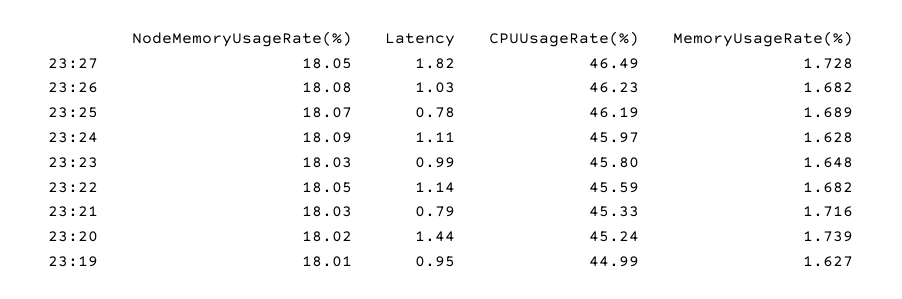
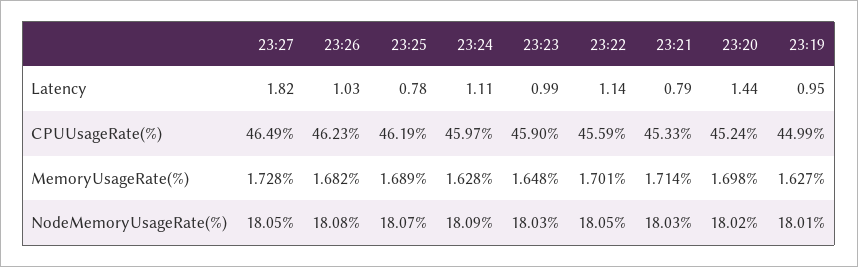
  {
    "NodeMemoryUsageRate(%)": {
      "23:27": 18.05,
      "23:26": 18.08,
      "23:25": 18.07,
      "23:24": 18.09,
      "23:23": 18.03,
      "23:22": 18.05,
      "23:21": 18.03,
      "23:20": 18.02,
      "23:19": 18.01
    },
    "Latency": {
      "23:27": 1.82,
      "23:26": 1.03,
      "23:25": 0.78,
      "23:24": 1.11,
      "23:23": 0.99,
      "23:22": 1.14,
      "23:21": 0.79,
      "23:20": 1.44,
      "23:19": 0.95
    },
    "CPUUsageRate(%)": {
      "23:27": 46.49,
      "23:26": 46.23,
      "23:25": 46.19,
      "23:24": 45.97,
-     "23:23": 45.8,
+     "23:23": 45.9,
      "23:22": 45.59,
      "23:21": 45.33,
      "23:20": 45.24,
      "23:19": 44.99
    },
    "MemoryUsageRate(%)": {
      "23:27": 1.728,
      "23:26": 1.682,
      "23:25": 1.689,
      "23:24": 1.628,
      "23:23": 1.648,
-     "23:22": 1.682,
+     "23:22": 1.701,
-     "23:21": 1.716,
+     "23:21": 1.714,
-     "23:20": 1.739,
+     "23:20": 1.698,
      "23:19": 1.627
    }
  }

